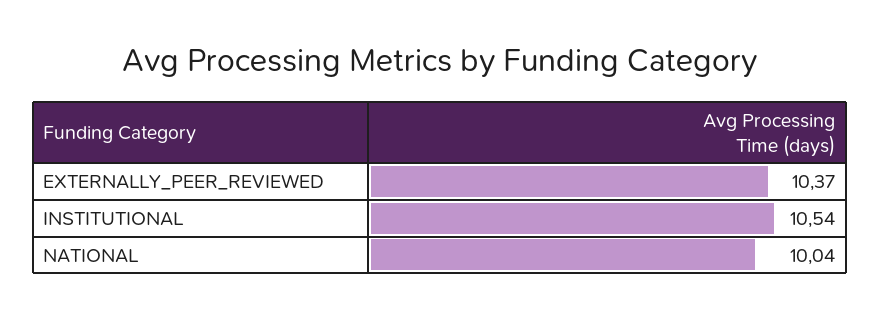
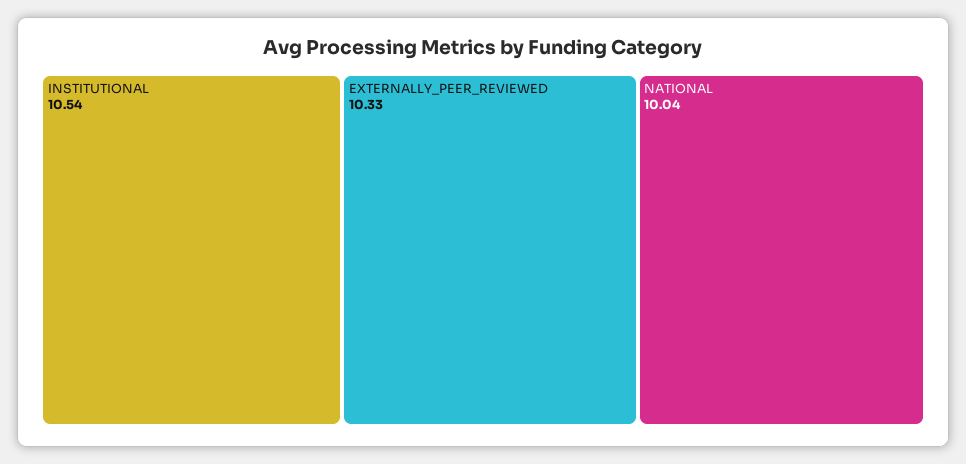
  {
-   "EXTERNALLY_PEER_REVIEWED": 10.37,
+   "EXTERNALLY_PEER_REVIEWED": 10.33,
    "INSTITUTIONAL": 10.54,
    "NATIONAL": 10.04
  }

